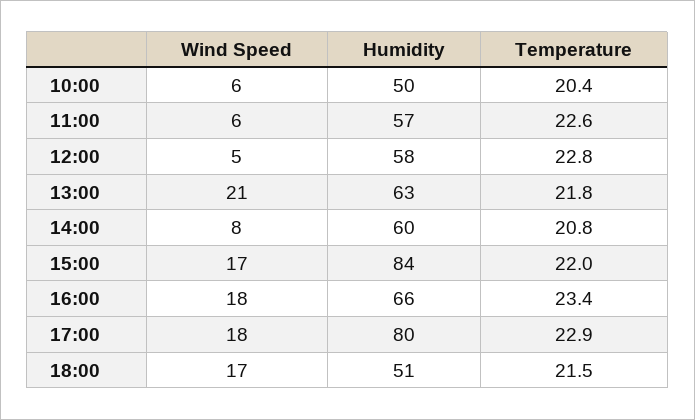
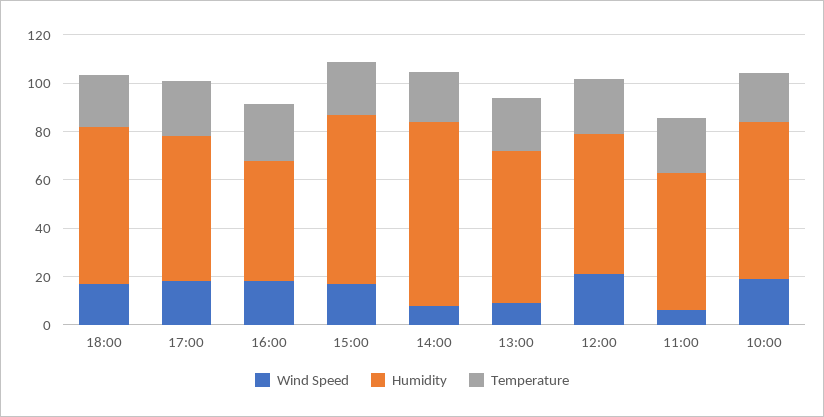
  {
    "Wind Speed": {
-     "10:00": 6,
+     "10:00": 20,
      "11:00": 6,
-     "12:00": 5,
+     "12:00": 20,
-     "13:00": 21,
+     "13:00": 10,
      "14:00": 8,
      "15:00": 17,
      "16:00": 18,
      "17:00": 18,
      "18:00": 17
    },
    "Humidity": {
-     "10:00": 50,
+     "10:00": 65,
      "11:00": 57,
      "12:00": 58,
      "13:00": 63,
-     "14:00": 60,
+     "14:00": 75,
-     "15:00": 84,
+     "15:00": 70,
-     "16:00": 66,
+     "16:00": 50,
-     "17:00": 80,
+     "17:00": 60,
-     "18:00": 51
+     "18:00": 65
    },
    "Temperature": {
      "10:00": 20.4,
      "11:00": 22.6,
      "12:00": 22.8,
      "13:00": 21.8,
      "14:00": 20.8,
      "15:00": 22,
      "16:00": 23.4,
      "17:00": 22.9,
      "18:00": 21.5
    }
  }

